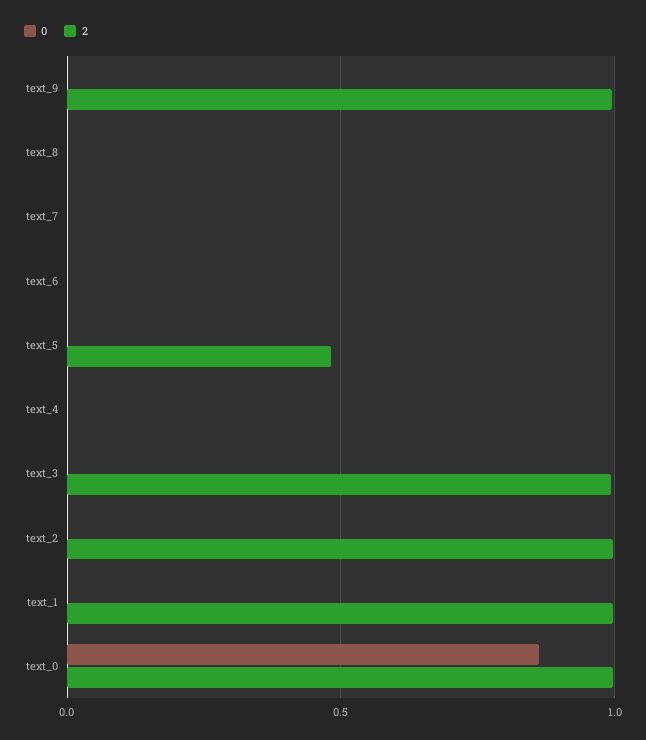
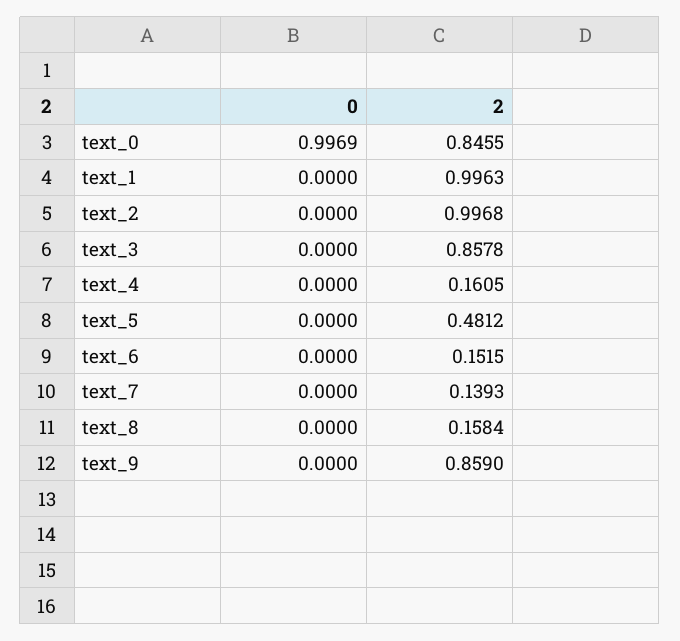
  {
    "0": {
      "text_9": 0,
      "text_8": 0,
      "text_7": 0,
      "text_6": 0,
      "text_5": 0,
      "text_4": 0,
      "text_3": 0,
      "text_2": 0,
      "text_1": 0,
-     "text_0": 0.85
+     "text_0": 0.9969
    },
    "2": {
-     "text_9": 1,
+     "text_9": 0.859,
-     "text_8": 0,
+     "text_8": 0.1584,
-     "text_7": 0,
+     "text_7": 0.1393,
-     "text_6": 0,
+     "text_6": 0.1515,
      "text_5": 0.4812,
-     "text_4": 0,
+     "text_4": 0.1605,
-     "text_3": 1,
+     "text_3": 0.8578,
      "text_2": 0.9968,
      "text_1": 0.9963,
-     "text_0": 1
+     "text_0": 0.8455
    }
  }

